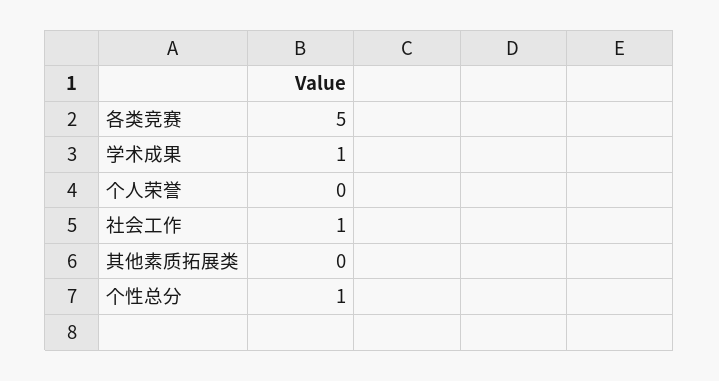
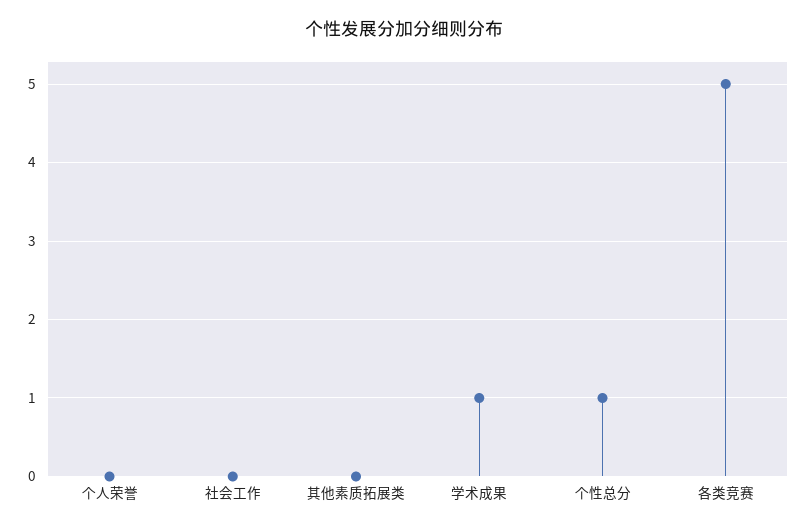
  {
    "各类竞赛": 5,
    "学术成果": 1,
    "个人荣誉": 0,
-   "社会工作": 1,
+   "社会工作": 0,
    "其他素质拓展类": 0,
    "个性总分": 1
  }

